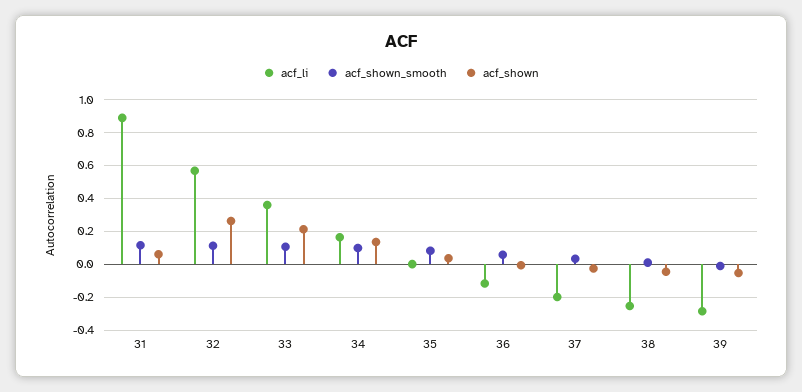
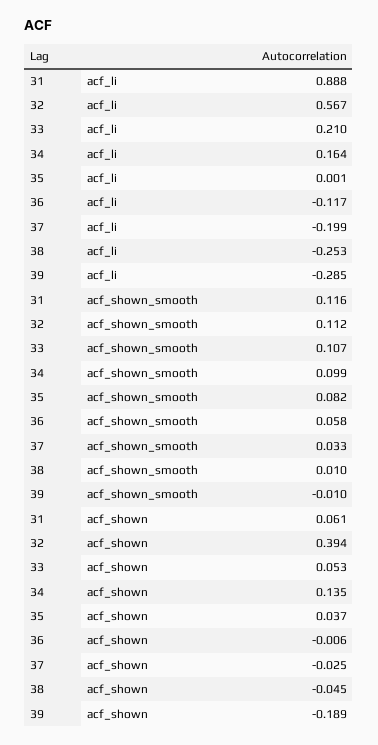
  {
    "acf_li": {
      "31": 0.888,
      "32": 0.567,
-     "33": 0.35,
+     "33": 0.21,
      "34": 0.164,
      "35": 0.001,
      "36": -0.117,
      "37": -0.199,
      "38": -0.253,
      "39": -0.285
    },
    "acf_shown_smooth": {
      "31": 0.116,
      "32": 0.112,
      "33": 0.107,
      "34": 0.099,
      "35": 0.082,
      "36": 0.058,
      "37": 0.033,
      "38": 0.01,
      "39": -0.01
    },
    "acf_shown": {
      "31": 0.061,
-     "32": 0.25,
+     "32": 0.394,
-     "33": 0.2,
+     "33": 0.053,
      "34": 0.135,
      "35": 0.037,
      "36": -0.006,
      "37": -0.025,
      "38": -0.045,
-     "39": -0.05
+     "39": -0.189
    }
  }

